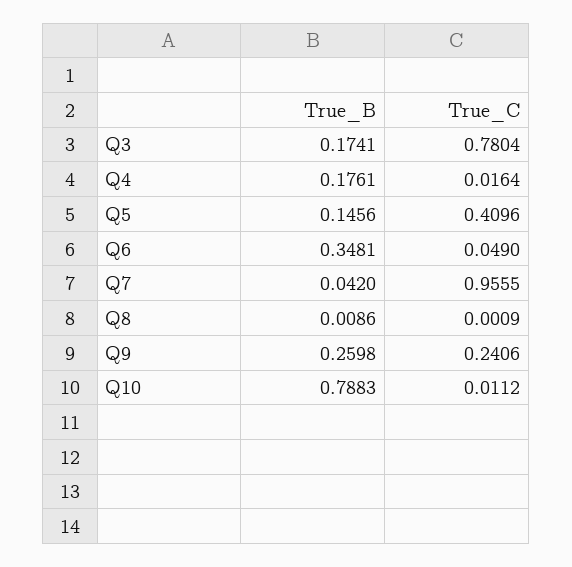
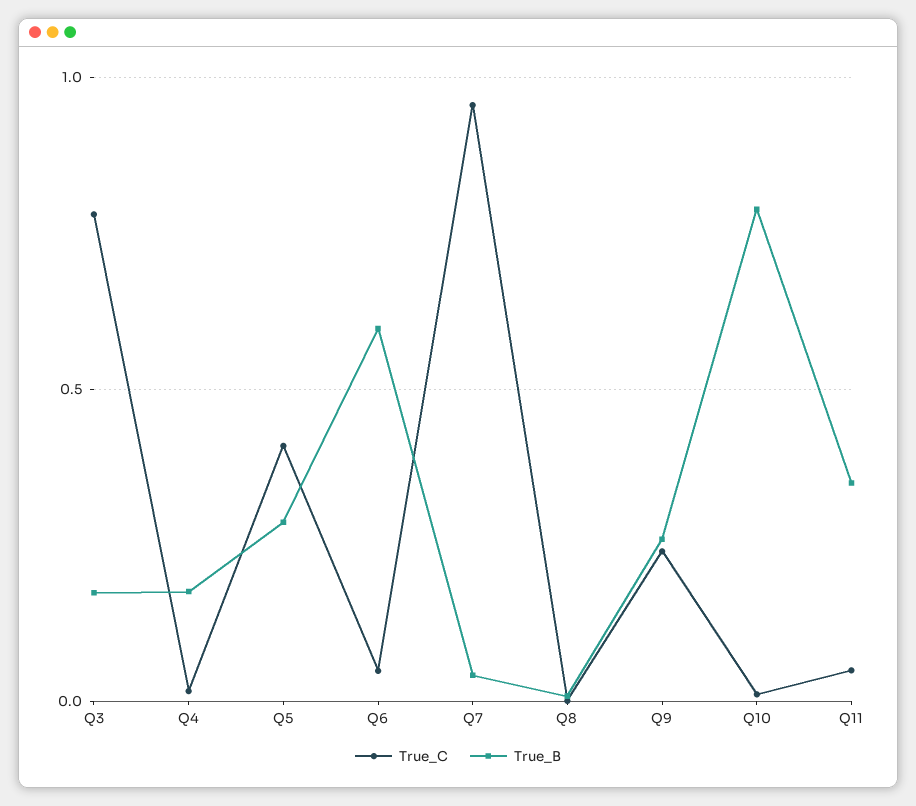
  {
    "True_B": {
      "Q3": 0.1741,
      "Q4": 0.1761,
-     "Q5": 0.1456,
+     "Q5": 0.3,
-     "Q6": 0.3481,
+     "Q6": 0.6,
      "Q7": 0.042,
      "Q8": 0.0086,
      "Q9": 0.2598,
-     "Q10": 0.7883
+     "Q10": 0.7883,
+     "Q11": 0.35
    },
    "True_C": {
      "Q3": 0.7804,
      "Q4": 0.0164,
      "Q5": 0.4096,
      "Q6": 0.049,
      "Q7": 0.9555,
      "Q8": 0.0009,
      "Q9": 0.2406,
-     "Q10": 0.0112
+     "Q10": 0.0112,
+     "Q11": 0.05
    }
  }

